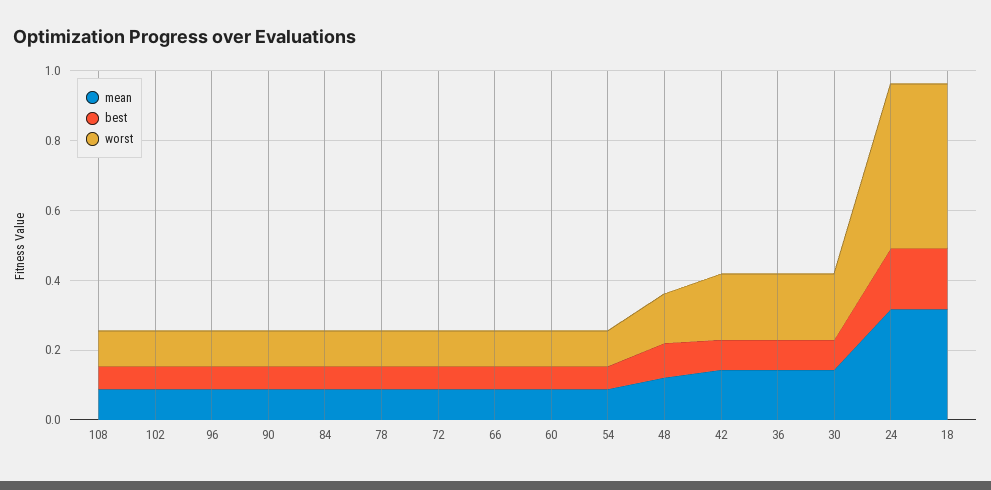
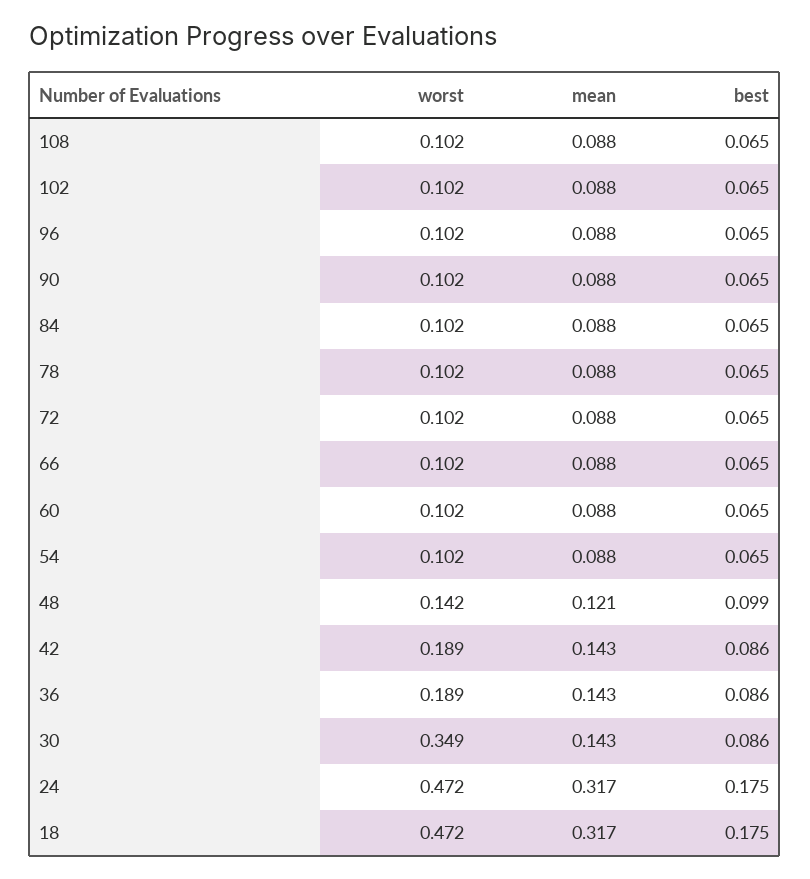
  {
    "mean": {
      "108": 0.088,
      "102": 0.088,
      "96": 0.088,
      "90": 0.088,
      "84": 0.088,
      "78": 0.088,
      "72": 0.088,
      "66": 0.088,
      "60": 0.088,
      "54": 0.088,
      "48": 0.121,
      "42": 0.143,
      "36": 0.143,
      "30": 0.143,
      "24": 0.317,
      "18": 0.317
    },
    "best": {
      "108": 0.065,
      "102": 0.065,
      "96": 0.065,
      "90": 0.065,
      "84": 0.065,
      "78": 0.065,
      "72": 0.065,
      "66": 0.065,
      "60": 0.065,
      "54": 0.065,
      "48": 0.099,
      "42": 0.086,
      "36": 0.086,
      "30": 0.086,
      "24": 0.175,
      "18": 0.175
    },
    "worst": {
      "108": 0.102,
      "102": 0.102,
      "96": 0.102,
      "90": 0.102,
      "84": 0.102,
      "78": 0.102,
      "72": 0.102,
      "66": 0.102,
      "60": 0.102,
      "54": 0.102,
      "48": 0.142,
      "42": 0.189,
      "36": 0.189,
-     "30": 0.2,
+     "30": 0.349,
      "24": 0.472,
      "18": 0.472
    }
  }

